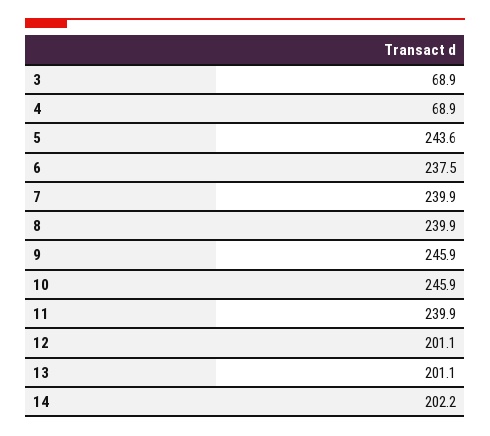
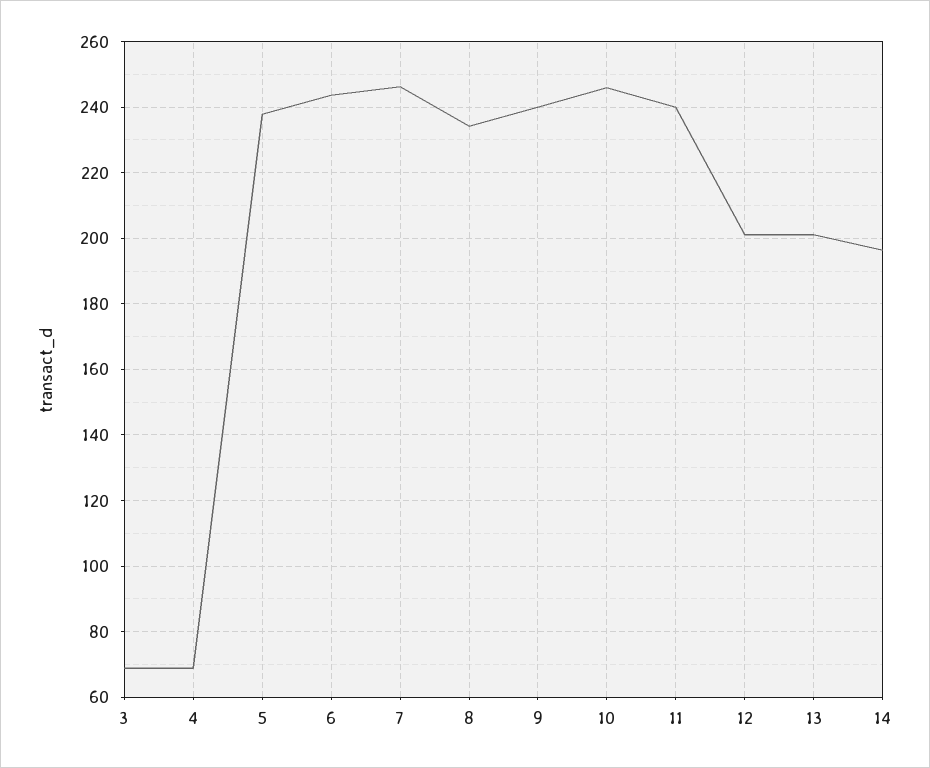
  {
    "3": 68.9,
    "4": 68.9,
-   "5": 243.6,
+   "5": 238,
-   "6": 237.5,
+   "6": 244,
-   "7": 239.9,
+   "7": 246,
-   "8": 239.9,
+   "8": 234,
-   "9": 245.9,
+   "9": 240,
    "10": 245.9,
    "11": 239.9,
    "12": 201.1,
    "13": 201.1,
-   "14": 202.2
+   "14": 196
  }

